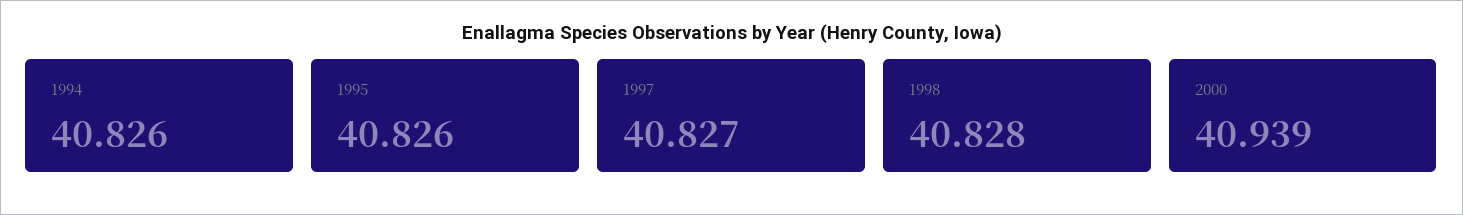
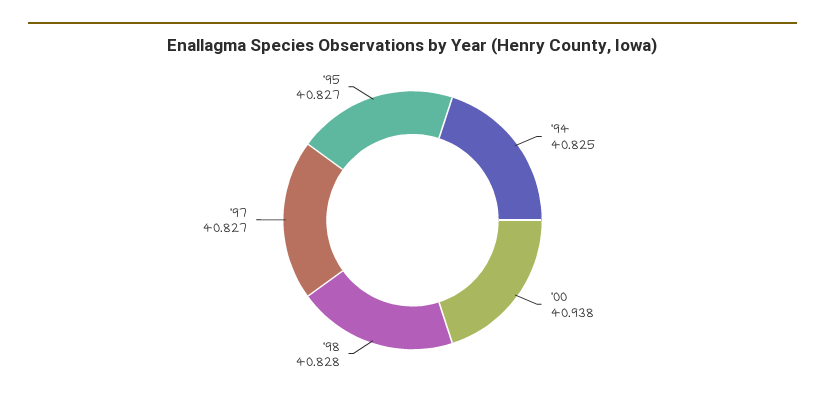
  {
-   "1994": 40.826,
+   "1994": 40.825,
-   "1995": 40.826,
+   "1995": 40.827,
    "1997": 40.827,
    "1998": 40.828,
-   "2000": 40.939
+   "2000": 40.938
  }

